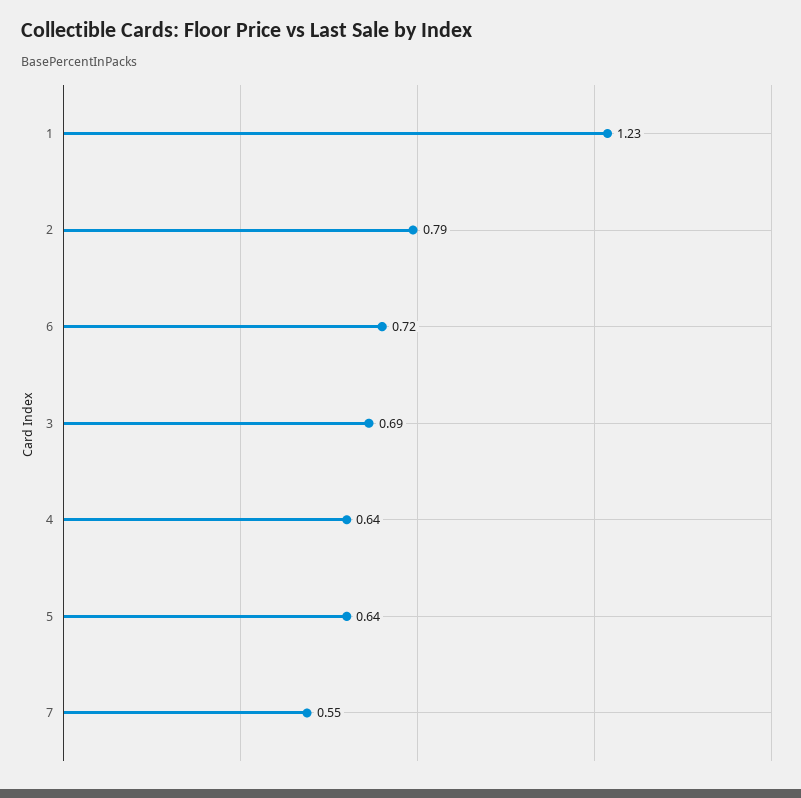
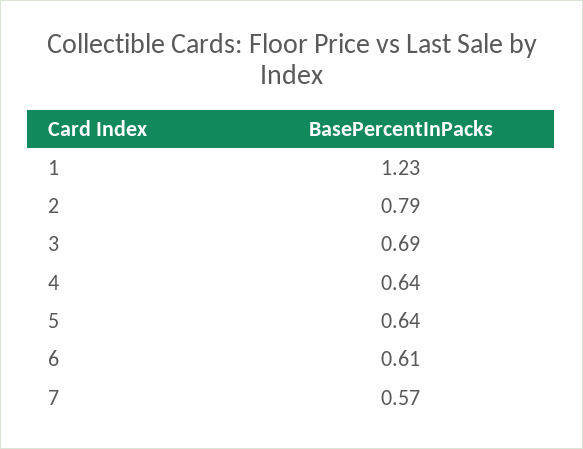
  {
    "1": 1.23,
    "2": 0.79,
-   "6": 0.72,
+   "6": 0.61,
    "3": 0.69,
    "4": 0.64,
    "5": 0.64,
-   "7": 0.55
+   "7": 0.57
  }

